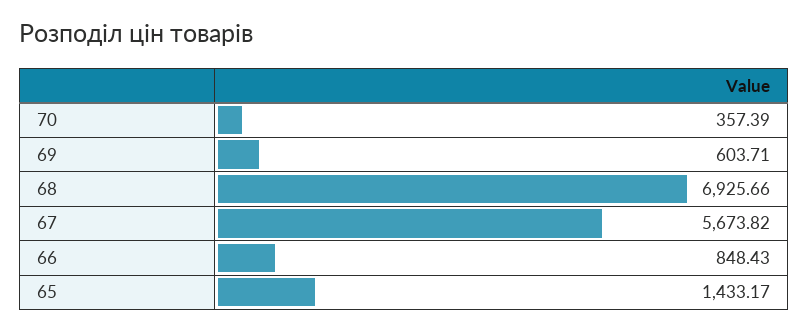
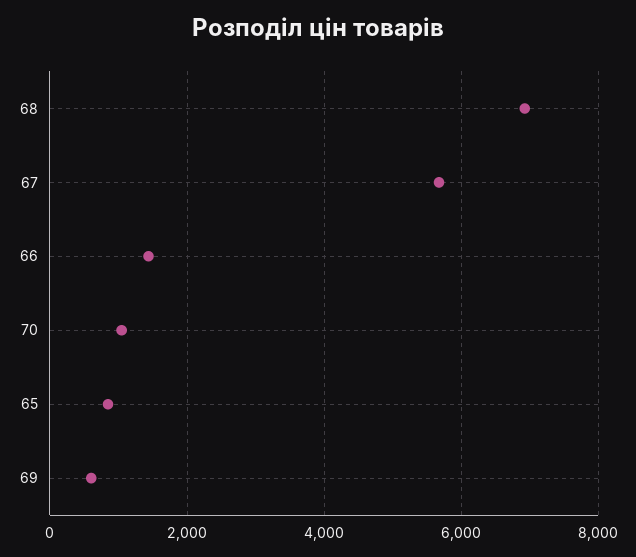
  {
-   "70": 357.39,
+   "70": 1000,
    "69": 603.71,
    "68": 6925.66,
    "67": 5673.82,
-   "66": 848.43,
+   "66": 1400,
-   "65": 1433.17
+   "65": 800
  }

